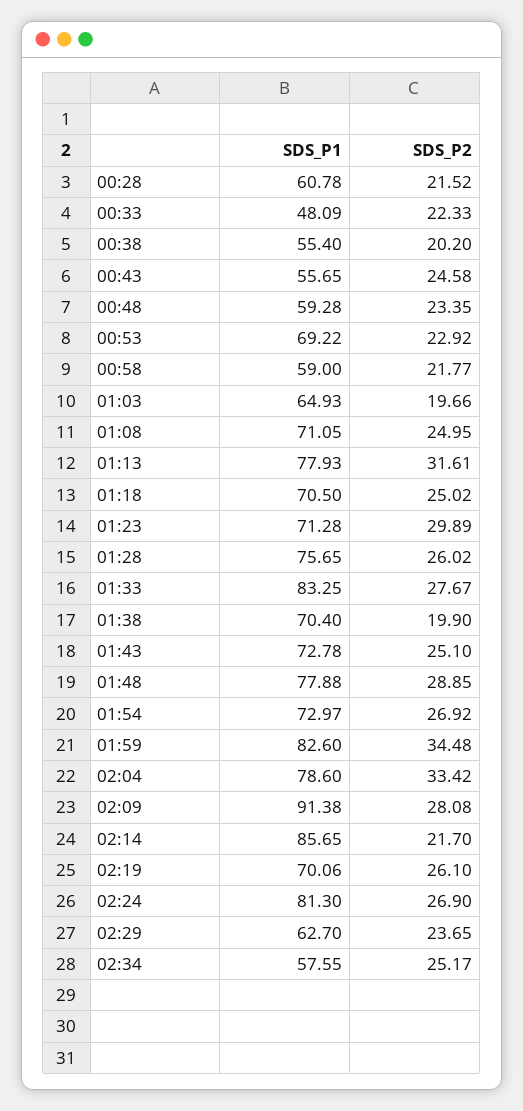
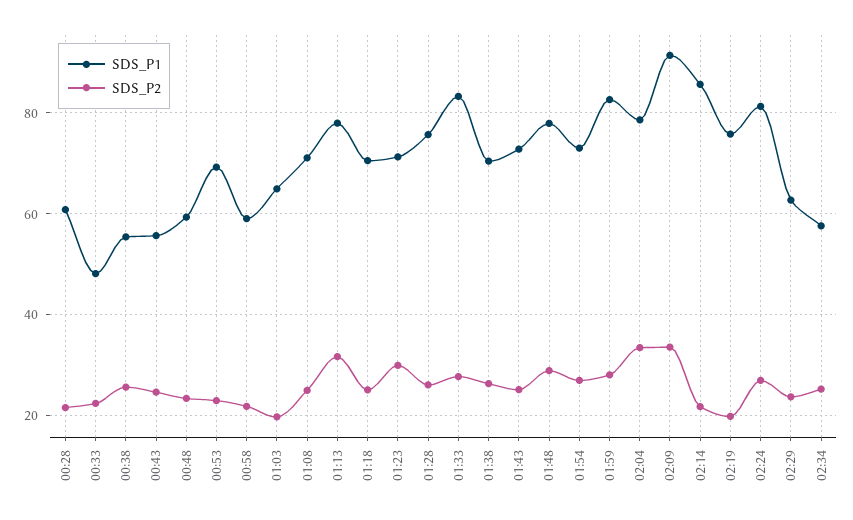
  {
    "SDS_P1": {
      "00:28": 60.78,
      "00:33": 48.09,
      "00:38": 55.4,
      "00:43": 55.65,
      "00:48": 59.28,
      "00:53": 69.22,
      "00:58": 59,
      "01:03": 64.93,
      "01:08": 71.05,
      "01:13": 77.93,
      "01:18": 70.5,
      "01:23": 71.28,
      "01:28": 75.65,
      "01:33": 83.25,
      "01:38": 70.4,
      "01:43": 72.78,
      "01:48": 77.88,
      "01:54": 72.97,
      "01:59": 82.6,
      "02:04": 78.6,
      "02:09": 91.38,
      "02:14": 85.65,
-     "02:19": 70.06,
+     "02:19": 76,
      "02:24": 81.3,
      "02:29": 62.7,
      "02:34": 57.55
    },
    "SDS_P2": {
      "00:28": 21.52,
      "00:33": 22.33,
-     "00:38": 20.2,
+     "00:38": 26,
      "00:43": 24.58,
      "00:48": 23.35,
      "00:53": 22.92,
      "00:58": 21.77,
      "01:03": 19.66,
      "01:08": 24.95,
      "01:13": 31.61,
      "01:18": 25.02,
      "01:23": 29.89,
      "01:28": 26.02,
      "01:33": 27.67,
-     "01:38": 19.9,
+     "01:38": 26,
      "01:43": 25.1,
      "01:48": 28.85,
      "01:54": 26.92,
-     "01:59": 34.48,
+     "01:59": 28,
      "02:04": 33.42,
-     "02:09": 28.08,
+     "02:09": 34,
      "02:14": 21.7,
-     "02:19": 26.1,
+     "02:19": 20,
      "02:24": 26.9,
      "02:29": 23.65,
      "02:34": 25.17
    }
  }

